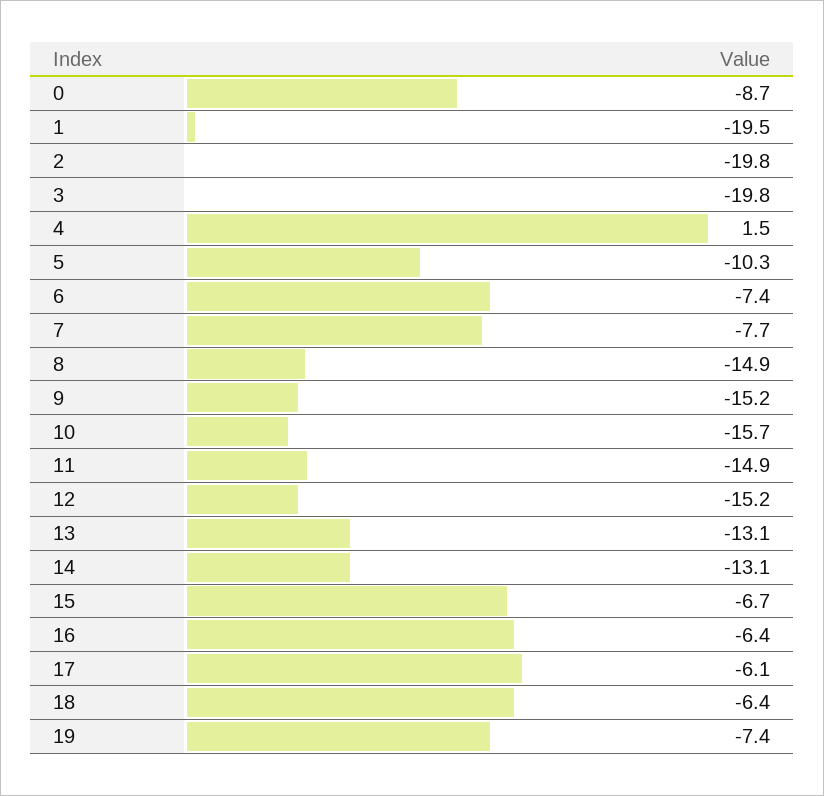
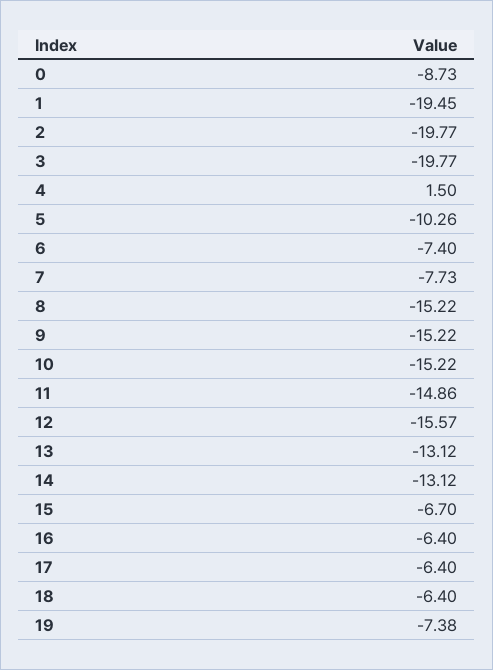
  {
    "0": -8.73,
    "1": -19.45,
    "2": -19.77,
    "3": -19.77,
    "4": 1.5,
    "5": -10.26,
    "6": -7.4,
    "7": -7.73,
-   "8": -14.9,
+   "8": -15.22,
    "9": -15.22,
-   "10": -15.7,
+   "10": -15.22,
    "11": -14.86,
-   "12": -15.2,
+   "12": -15.57,
    "13": -13.12,
    "14": -13.12,
    "15": -6.7,
    "16": -6.4,
-   "17": -6.1,
+   "17": -6.4,
    "18": -6.4,
    "19": -7.38
  }

